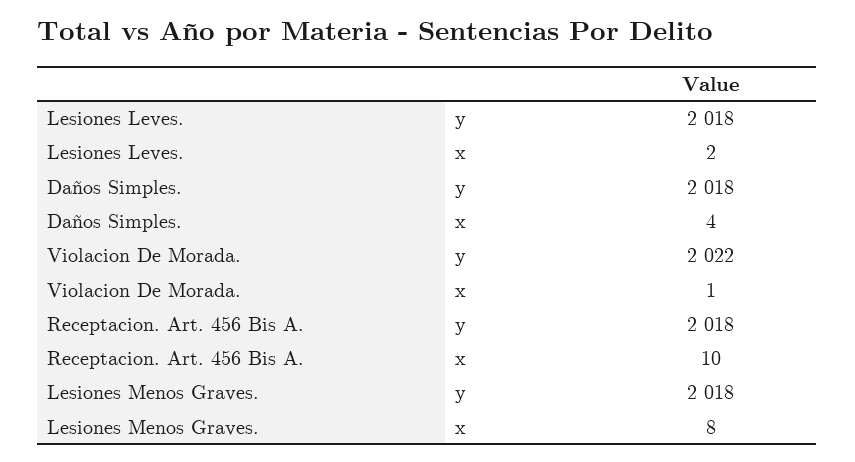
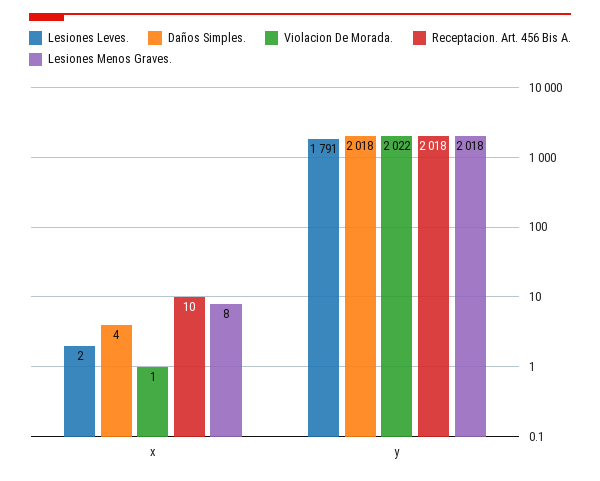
  {
    "Lesiones Leves.": {
-     "y": 2018,
+     "y": 1791,
      "x": 2
    },
    "Daños Simples.": {
      "y": 2018,
      "x": 4
    },
    "Violacion De Morada.": {
      "y": 2022,
      "x": 1
    },
    "Receptacion. Art. 456 Bis A.": {
      "y": 2018,
      "x": 10
    },
    "Lesiones Menos Graves.": {
      "y": 2018,
      "x": 8
    }
  }

